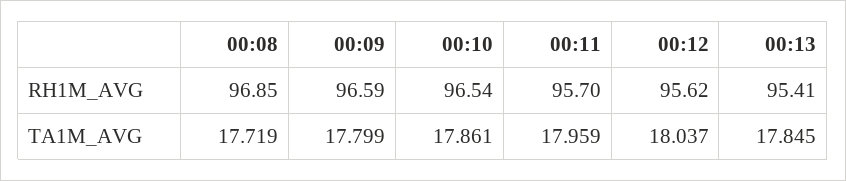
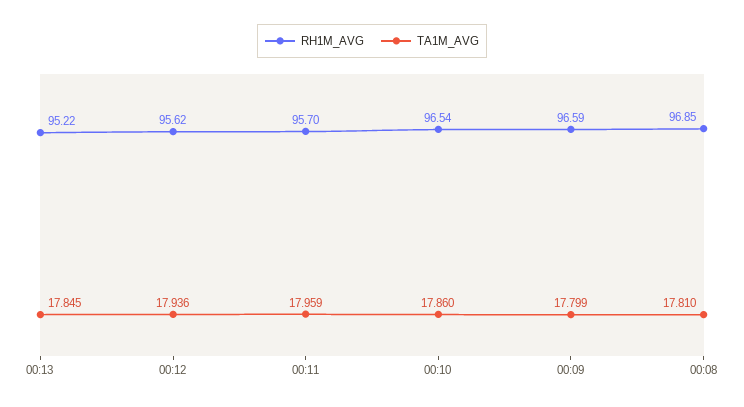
  {
    "RH1M_AVG": {
      "00:08": 96.85,
      "00:09": 96.59,
      "00:10": 96.54,
      "00:11": 95.7,
      "00:12": 95.62,
-     "00:13": 95.41
+     "00:13": 95.22
    },
    "TA1M_AVG": {
-     "00:08": 17.719,
+     "00:08": 17.81,
      "00:09": 17.799,
-     "00:10": 17.861,
+     "00:10": 17.86,
      "00:11": 17.959,
-     "00:12": 18.037,
+     "00:12": 17.936,
      "00:13": 17.845
    }
  }

